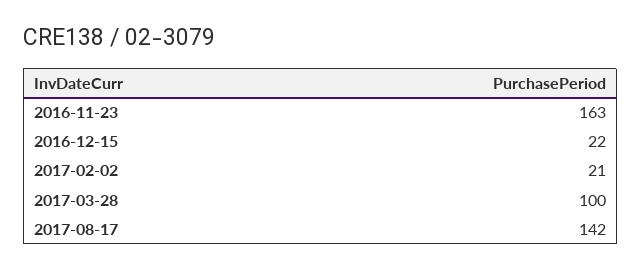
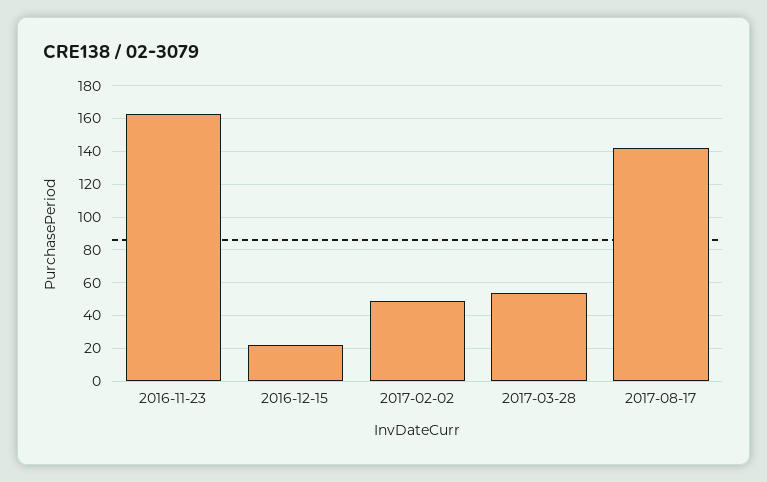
  {
    "2016-11-23": 163,
    "2016-12-15": 22,
-   "2017-02-02": 21,
+   "2017-02-02": 50,
-   "2017-03-28": 100,
+   "2017-03-28": 55,
    "2017-08-17": 142
  }

